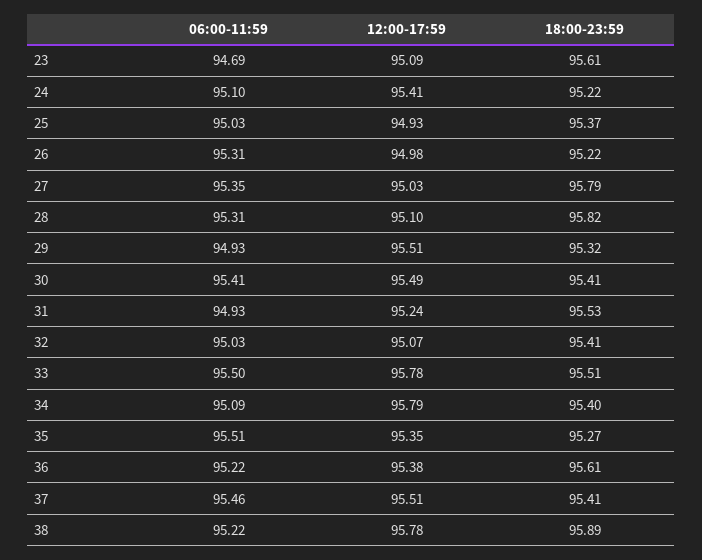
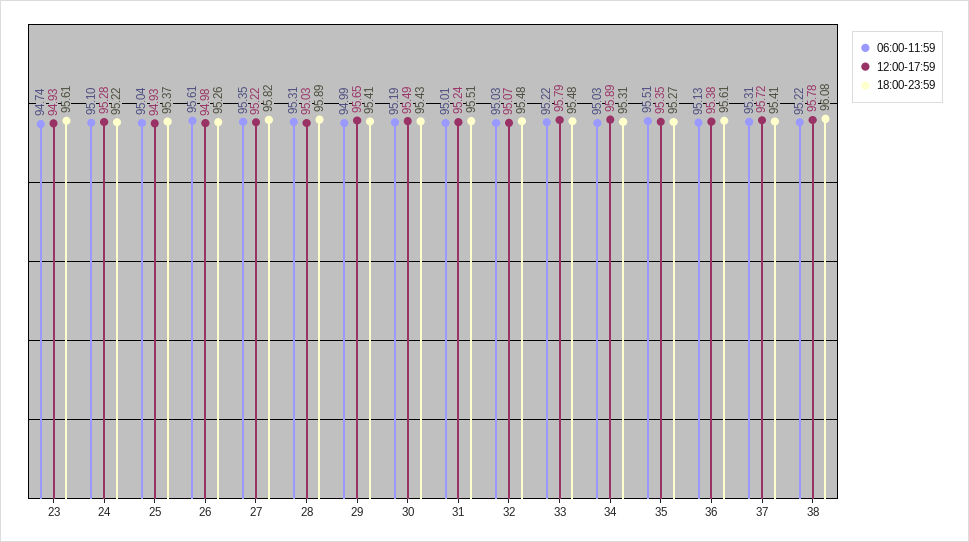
  {
    "06:00-11:59": {
-     "23": 94.69,
+     "23": 94.74,
      "24": 95.1,
-     "25": 95.03,
+     "25": 95.04,
-     "26": 95.31,
+     "26": 95.61,
      "27": 95.35,
      "28": 95.31,
-     "29": 94.93,
+     "29": 94.99,
-     "30": 95.41,
+     "30": 95.19,
-     "31": 94.93,
+     "31": 95.01,
      "32": 95.03,
-     "33": 95.5,
+     "33": 95.22,
-     "34": 95.09,
+     "34": 95.03,
      "35": 95.51,
-     "36": 95.22,
+     "36": 95.13,
-     "37": 95.46,
+     "37": 95.31,
      "38": 95.22
    },
    "12:00-17:59": {
-     "23": 95.09,
+     "23": 94.93,
-     "24": 95.41,
+     "24": 95.28,
      "25": 94.93,
      "26": 94.98,
-     "27": 95.03,
+     "27": 95.22,
-     "28": 95.1,
+     "28": 95.03,
-     "29": 95.51,
+     "29": 95.65,
      "30": 95.49,
      "31": 95.24,
      "32": 95.07,
-     "33": 95.78,
+     "33": 95.79,
-     "34": 95.79,
+     "34": 95.89,
      "35": 95.35,
      "36": 95.38,
-     "37": 95.51,
+     "37": 95.72,
      "38": 95.78
    },
    "18:00-23:59": {
      "23": 95.61,
      "24": 95.22,
      "25": 95.37,
-     "26": 95.22,
+     "26": 95.26,
-     "27": 95.79,
+     "27": 95.82,
-     "28": 95.82,
+     "28": 95.89,
-     "29": 95.32,
+     "29": 95.41,
-     "30": 95.41,
+     "30": 95.43,
-     "31": 95.53,
+     "31": 95.51,
-     "32": 95.41,
+     "32": 95.48,
-     "33": 95.51,
+     "33": 95.48,
-     "34": 95.4,
+     "34": 95.31,
      "35": 95.27,
      "36": 95.61,
      "37": 95.41,
-     "38": 95.89
+     "38": 96.08
    }
  }

